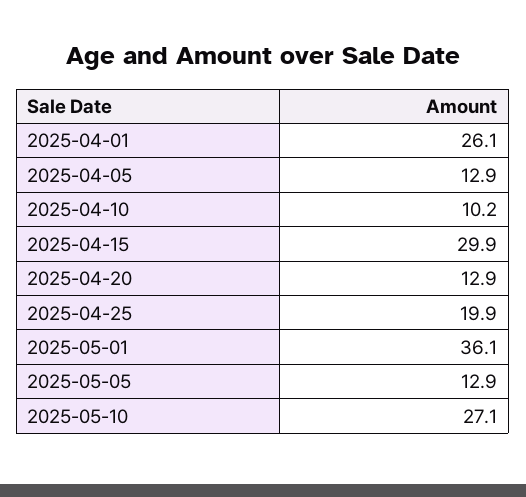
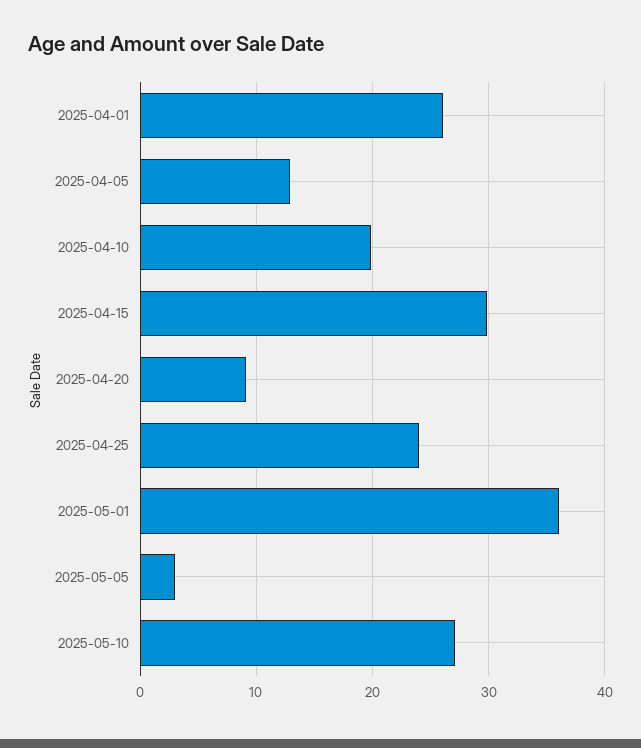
  {
    "2025-04-01": 26.1,
    "2025-04-05": 12.9,
-   "2025-04-10": 10.2,
+   "2025-04-10": 20,
    "2025-04-15": 29.9,
-   "2025-04-20": 12.9,
+   "2025-04-20": 9,
-   "2025-04-25": 19.9,
+   "2025-04-25": 24,
    "2025-05-01": 36.1,
-   "2025-05-05": 12.9,
+   "2025-05-05": 3,
    "2025-05-10": 27.1
  }

